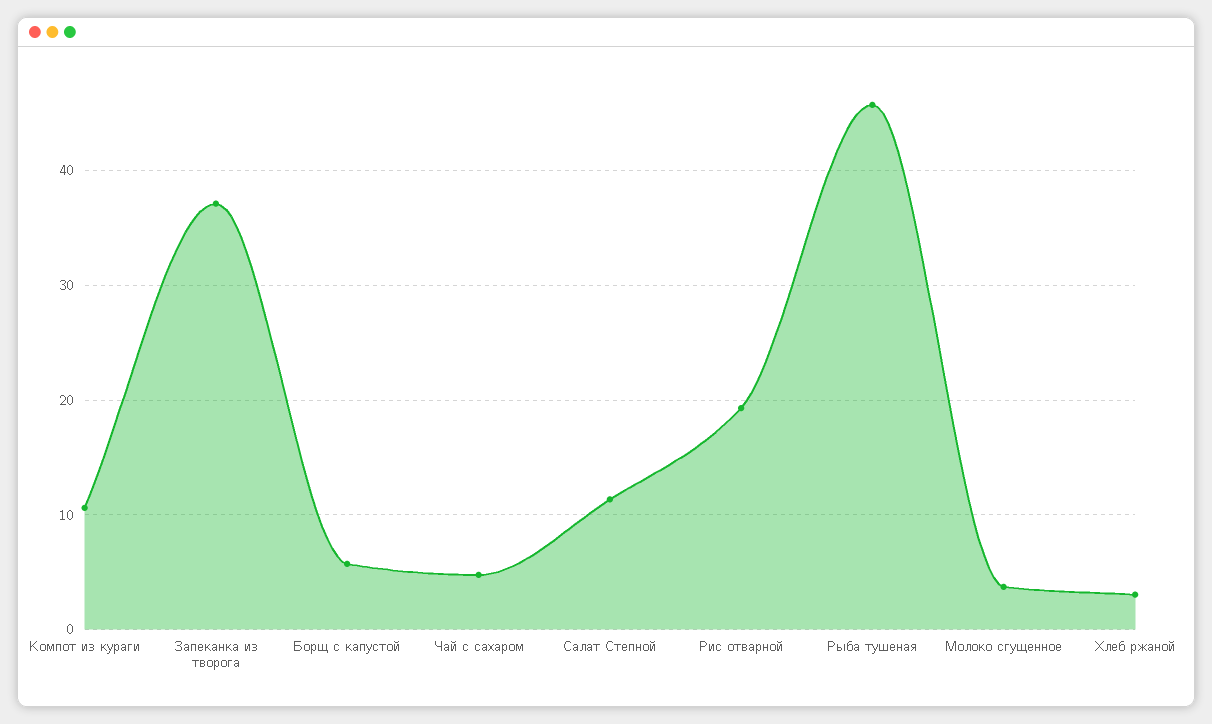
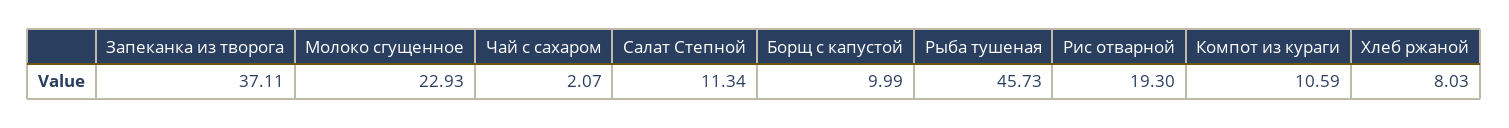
  {
    "Компот из кураги": 10.59,
    "Запеканка из творога": 37.11,
-   "Борщ с капустой": 6,
+   "Борщ с капустой": 9.99,
-   "Чай с сахаром": 5,
+   "Чай с сахаром": 2.07,
    "Салат Степной": 11.34,
    "Рис отварной": 19.3,
    "Рыба тушеная": 45.73,
-   "Молоко сгущенное": 4,
+   "Молоко сгущенное": 22.93,
-   "Хлеб ржаной": 3
+   "Хлеб ржаной": 8.03
  }

